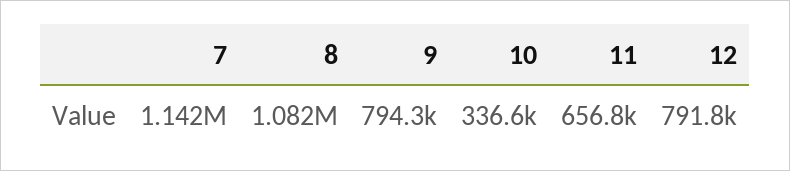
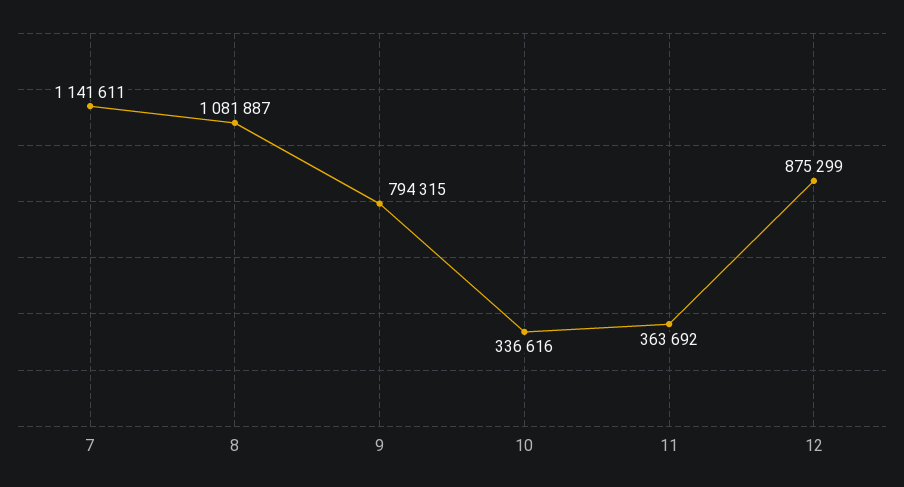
  {
    "7": 1141611,
    "8": 1081887,
    "9": 794315,
    "10": 336616,
-   "11": 656800,
+   "11": 363692,
-   "12": 791800
+   "12": 875299
  }

